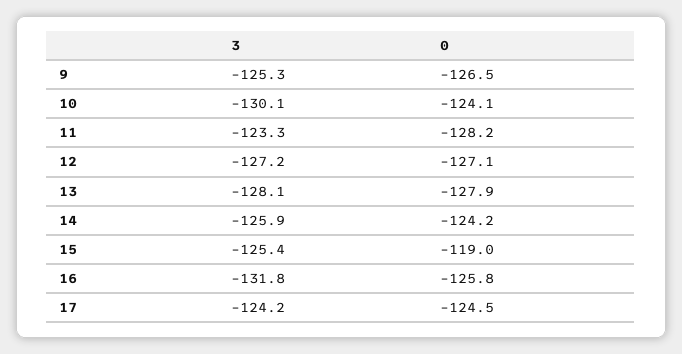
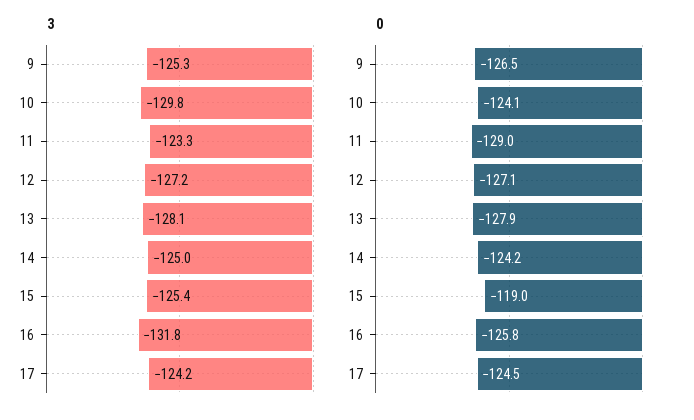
  {
    "3": {
      "9": -125.3,
-     "10": -130.1,
+     "10": -129.8,
      "11": -123.3,
      "12": -127.2,
      "13": -128.1,
-     "14": -125.9,
+     "14": -125,
      "15": -125.4,
      "16": -131.8,
      "17": -124.2
    },
    "0": {
      "9": -126.5,
      "10": -124.1,
-     "11": -128.2,
+     "11": -129,
      "12": -127.1,
      "13": -127.9,
      "14": -124.2,
      "15": -119,
      "16": -125.8,
      "17": -124.5
    }
  }

